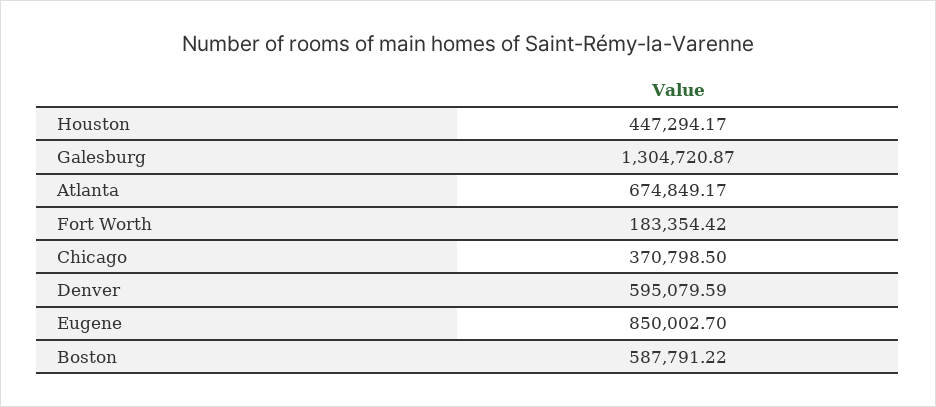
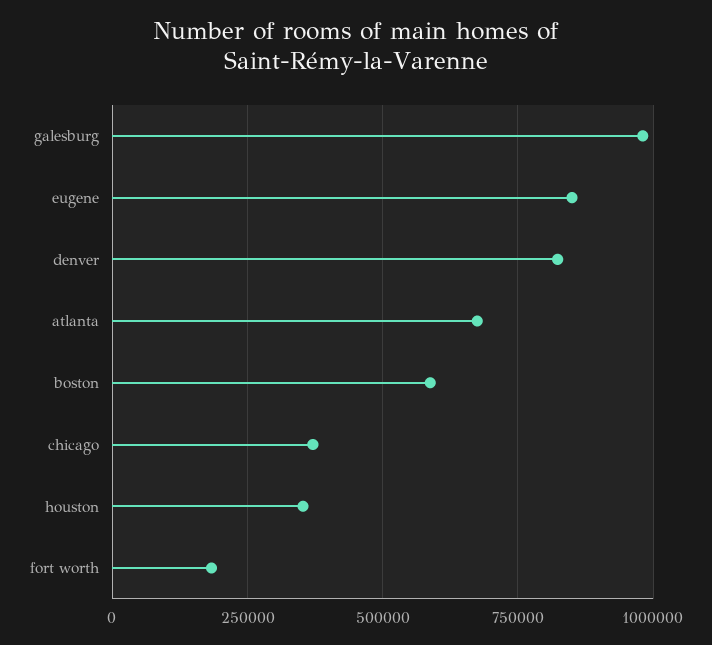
  {
-   "Houston": 447294.17,
+   "Houston": 350000,
-   "Galesburg": 1304720.87,
+   "Galesburg": 975000,
    "Atlanta": 674849.17,
    "Fort Worth": 183354.42,
    "Chicago": 370798.5,
-   "Denver": 595079.59,
+   "Denver": 825000,
    "Eugene": 850002.7,
    "Boston": 587791.22
  }

